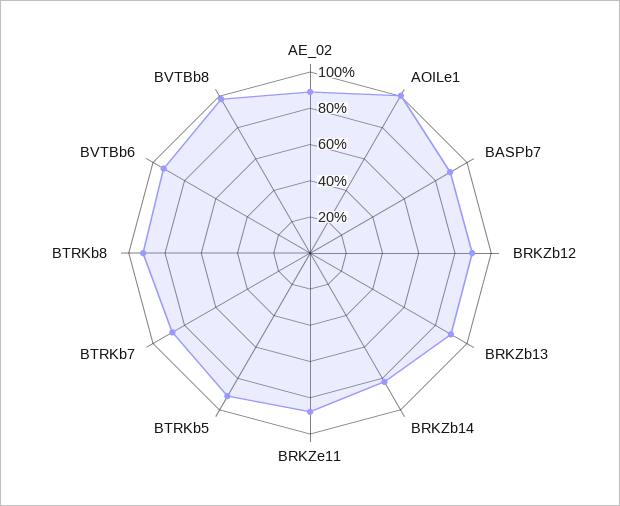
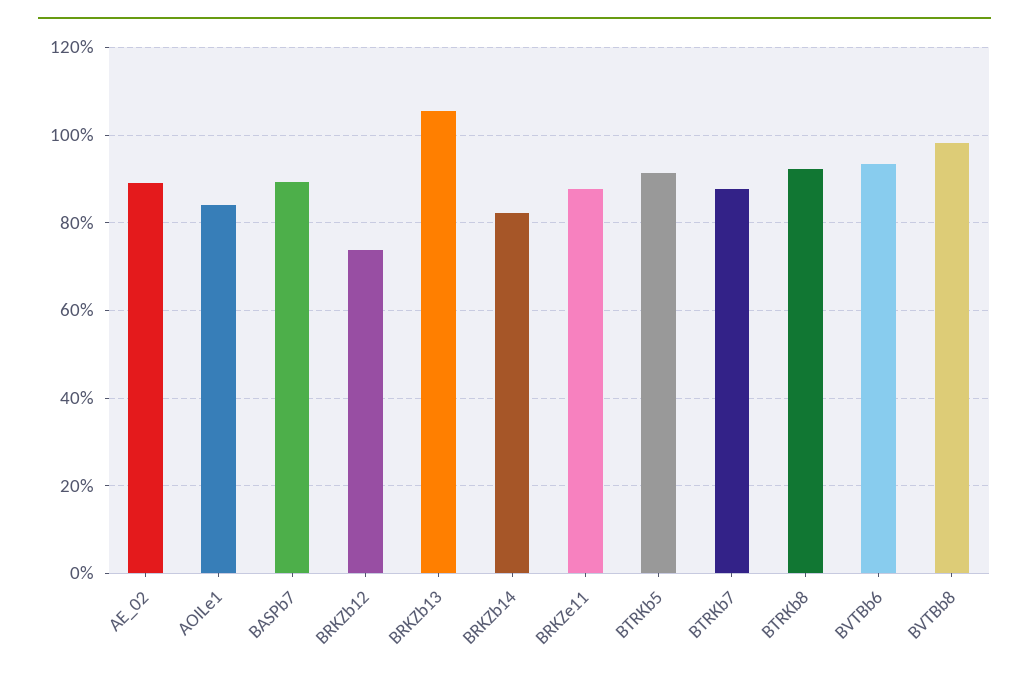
  {
    "AE_02": 90,
-   "AOILe1": 100,
+   "AOILe1": 84,
    "BASPb7": 90,
-   "BRKZb12": 90,
+   "BRKZb12": 74,
-   "BRKZb13": 90,
+   "BRKZb13": 106,
    "BRKZb14": 82,
    "BRKZe11": 88,
    "BTRKb5": 92,
    "BTRKb7": 88,
    "BTRKb8": 92,
    "BVTBb6": 94,
    "BVTBb8": 98
  }

